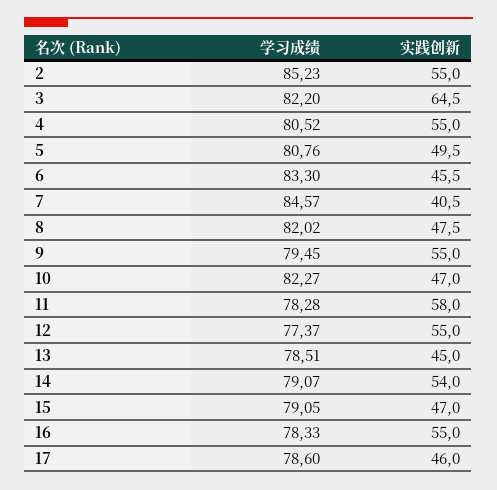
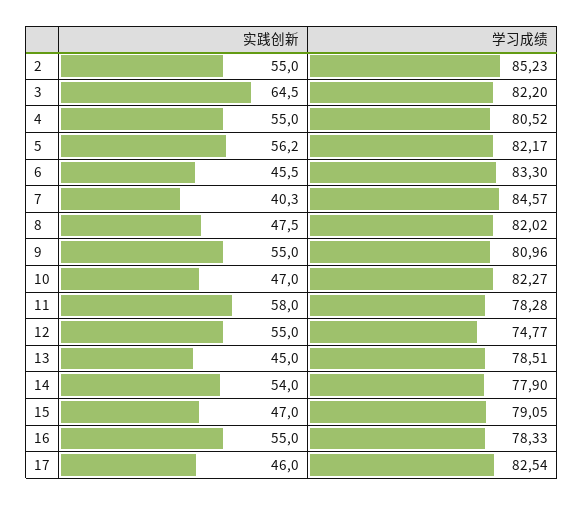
  {
    "学习成绩": {
      "2": 85.23,
      "3": 82.2,
      "4": 80.52,
-     "5": 80.76,
+     "5": 82.17,
      "6": 83.3,
      "7": 84.57,
      "8": 82.02,
-     "9": 79.45,
+     "9": 80.96,
      "10": 82.27,
      "11": 78.28,
-     "12": 77.37,
+     "12": 74.77,
      "13": 78.51,
-     "14": 79.07,
+     "14": 77.9,
      "15": 79.05,
      "16": 78.33,
-     "17": 78.6
+     "17": 82.54
    },
    "实践创新": {
      "2": 55,
      "3": 64.5,
      "4": 55,
-     "5": 49.5,
+     "5": 56.2,
      "6": 45.5,
-     "7": 40.5,
+     "7": 40.3,
      "8": 47.5,
      "9": 55,
      "10": 47,
      "11": 58,
      "12": 55,
      "13": 45,
      "14": 54,
      "15": 47,
      "16": 55,
      "17": 46
    }
  }

